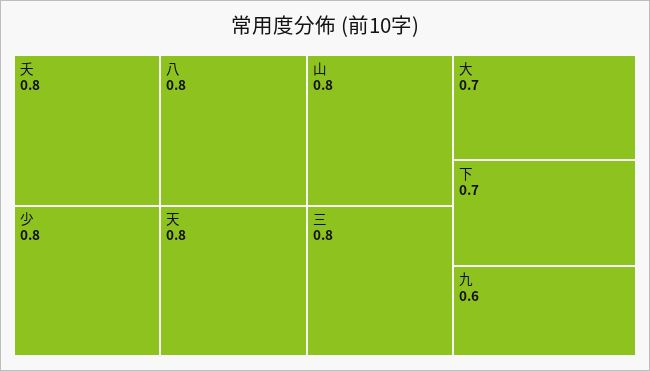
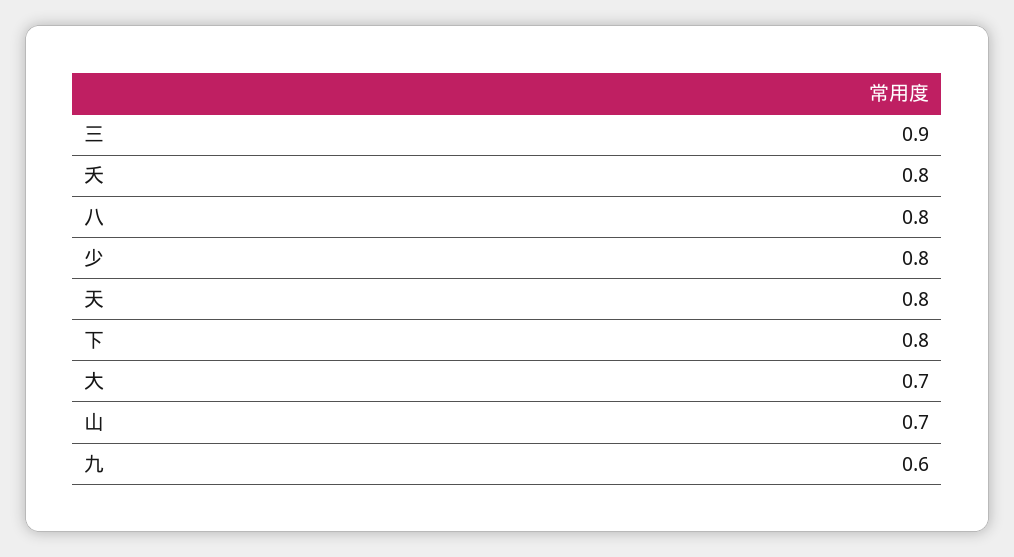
  {
    "夭": 0.8,
    "八": 0.8,
    "少": 0.8,
    "天": 0.8,
-   "山": 0.8,
+   "山": 0.7,
-   "三": 0.8,
+   "三": 0.9,
    "大": 0.7,
-   "下": 0.7,
+   "下": 0.8,
    "九": 0.6
  }

